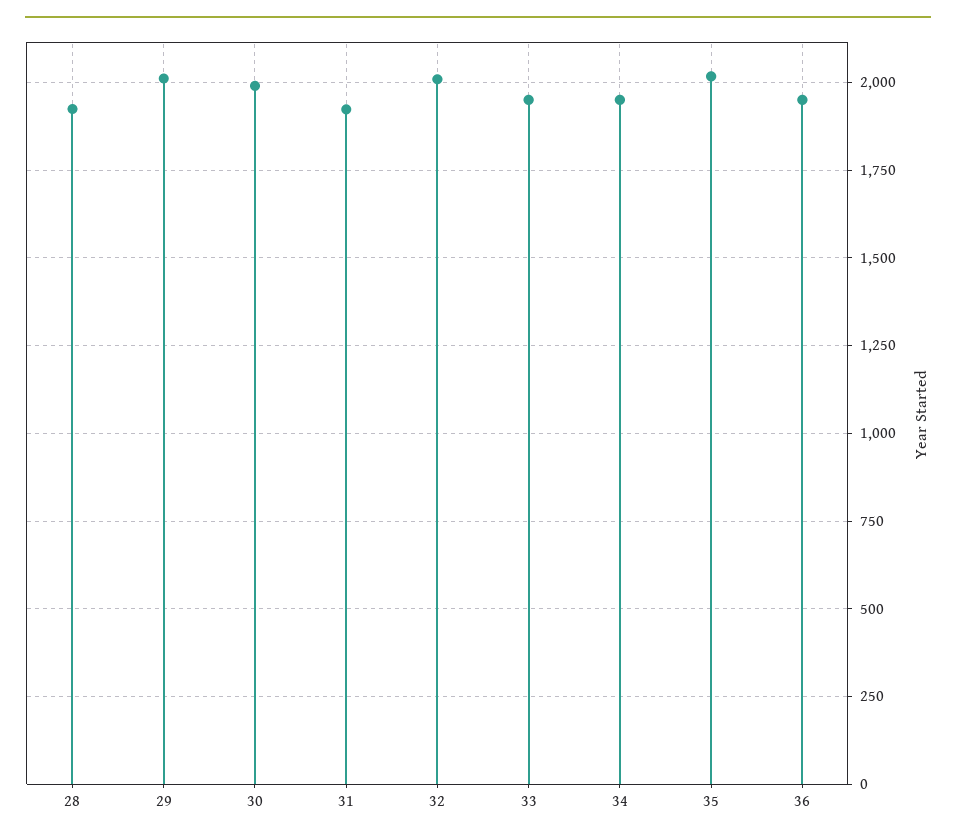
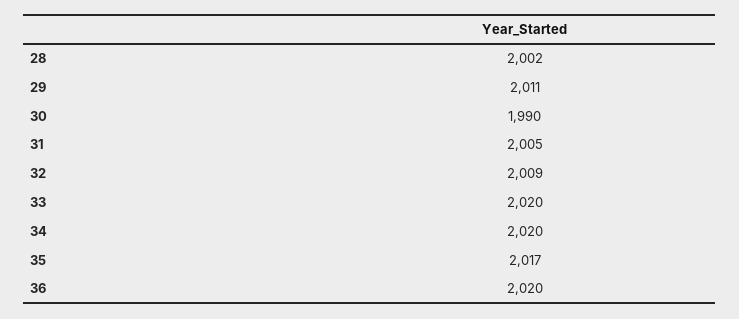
  {
-   "28": 1925,
+   "28": 2002,
    "29": 2011,
    "30": 1990,
-   "31": 1925,
+   "31": 2005,
    "32": 2009,
-   "33": 1950,
+   "33": 2020,
-   "34": 1950,
+   "34": 2020,
    "35": 2017,
-   "36": 1950
+   "36": 2020
  }

